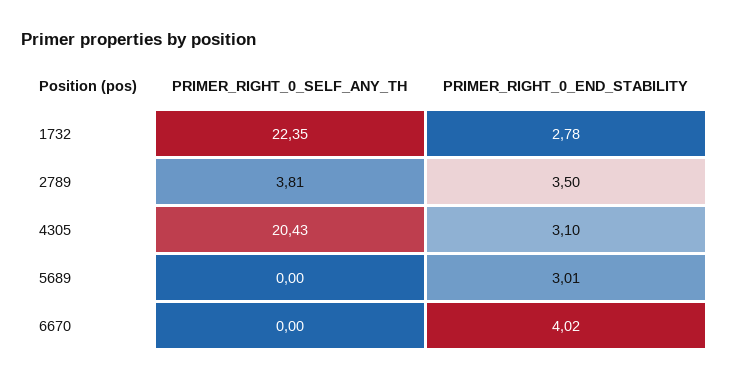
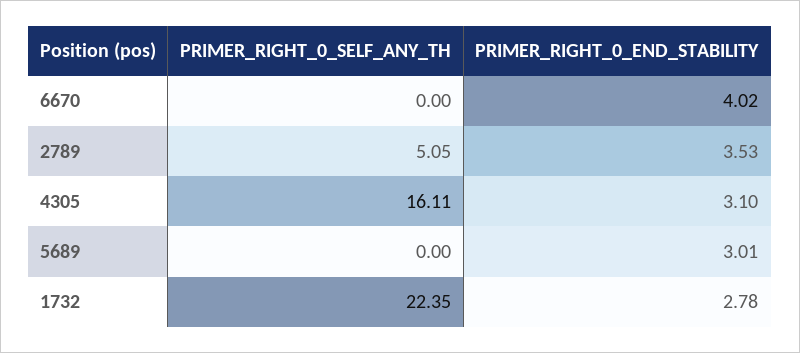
  {
    "PRIMER_RIGHT_0_SELF_ANY_TH": {
      "1732": 22.35,
-     "2789": 3.81,
+     "2789": 5.05,
-     "4305": 20.43,
+     "4305": 16.11,
      "5689": 0,
      "6670": 0
    },
    "PRIMER_RIGHT_0_END_STABILITY": {
      "1732": 2.78,
-     "2789": 3.5,
+     "2789": 3.53,
      "4305": 3.1,
      "5689": 3.01,
      "6670": 4.02
    }
  }

